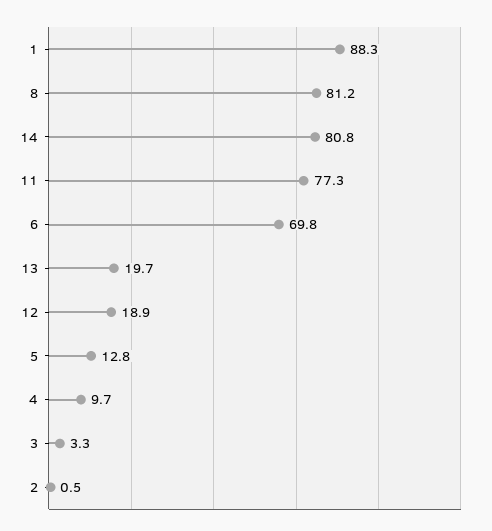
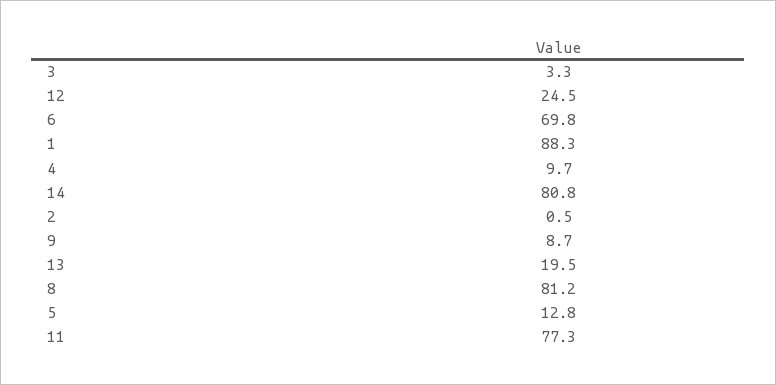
  {
    "1": 88.3,
    "8": 81.2,
    "14": 80.8,
    "11": 77.3,
    "6": 69.8,
-   "13": 19.7,
+   "13": 19.5,
-   "12": 18.9,
+   "12": 24.5,
    "5": 12.8,
    "4": 9.7,
    "3": 3.3,
-   "2": 0.5
+   "2": 0.5,
+   "9": 8.7
  }

